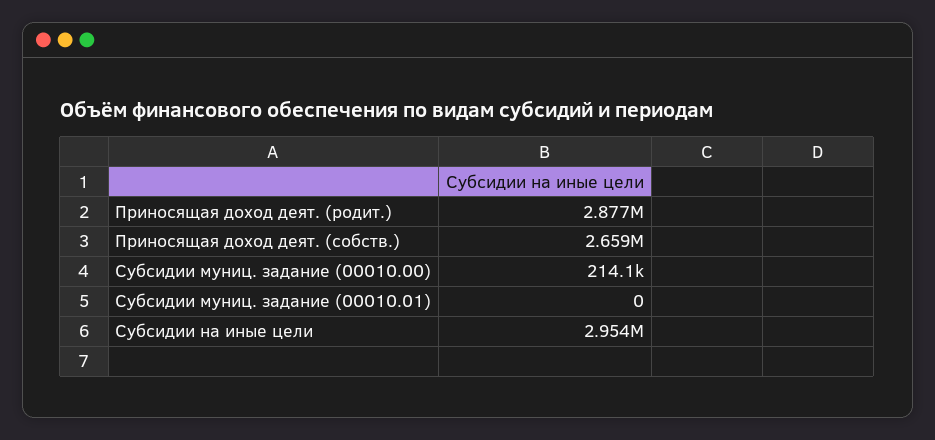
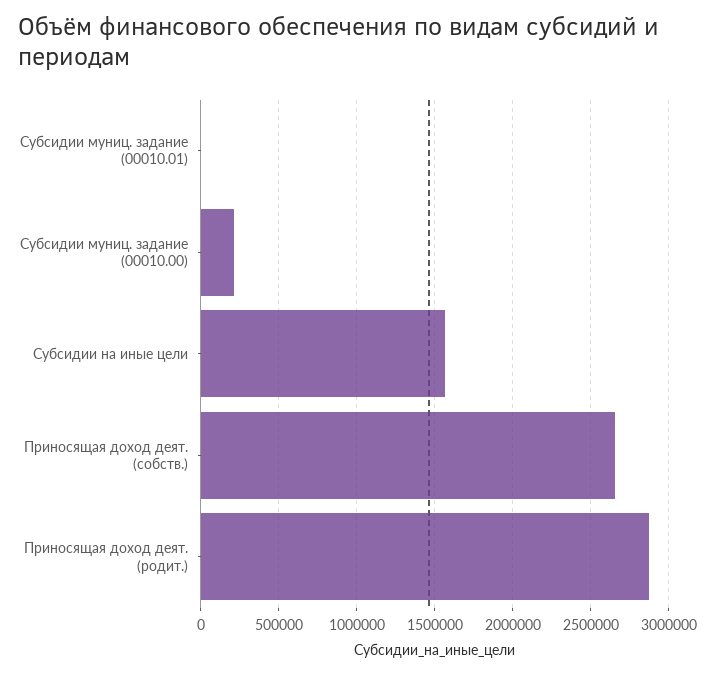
  {
    "Приносящая доход деят. (родит.)": 2877000,
    "Приносящая доход деят. (собств.)": 2659000,
    "Субсидии муниц. задание (00010.00)": 214100,
    "Субсидии муниц. задание (00010.01)": 0,
-   "Субсидии на иные цели": 2954000
+   "Субсидии на иные цели": 1550000
  }

